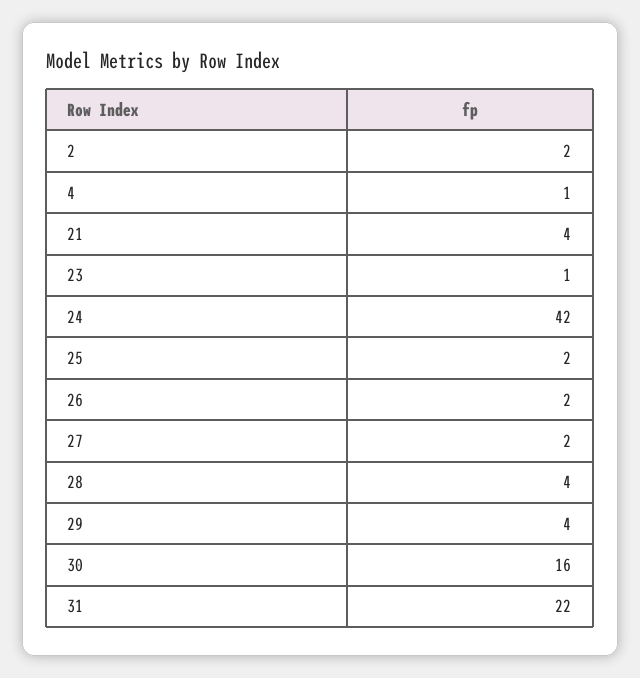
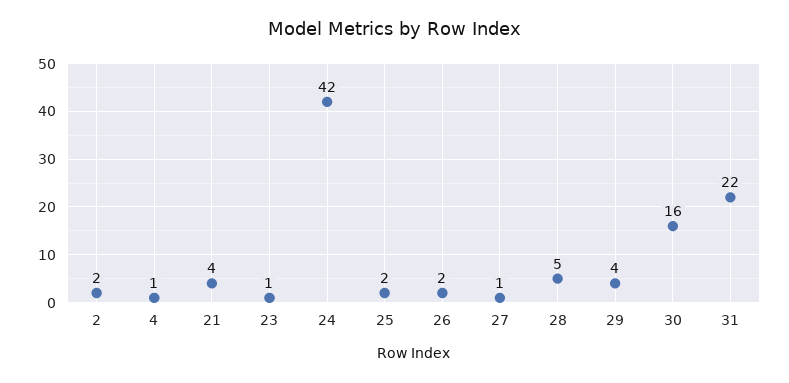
  {
    "2": 2,
    "4": 1,
    "21": 4,
    "23": 1,
    "24": 42,
    "25": 2,
    "26": 2,
-   "27": 2,
+   "27": 1,
-   "28": 4,
+   "28": 5,
    "29": 4,
    "30": 16,
    "31": 22
  }

